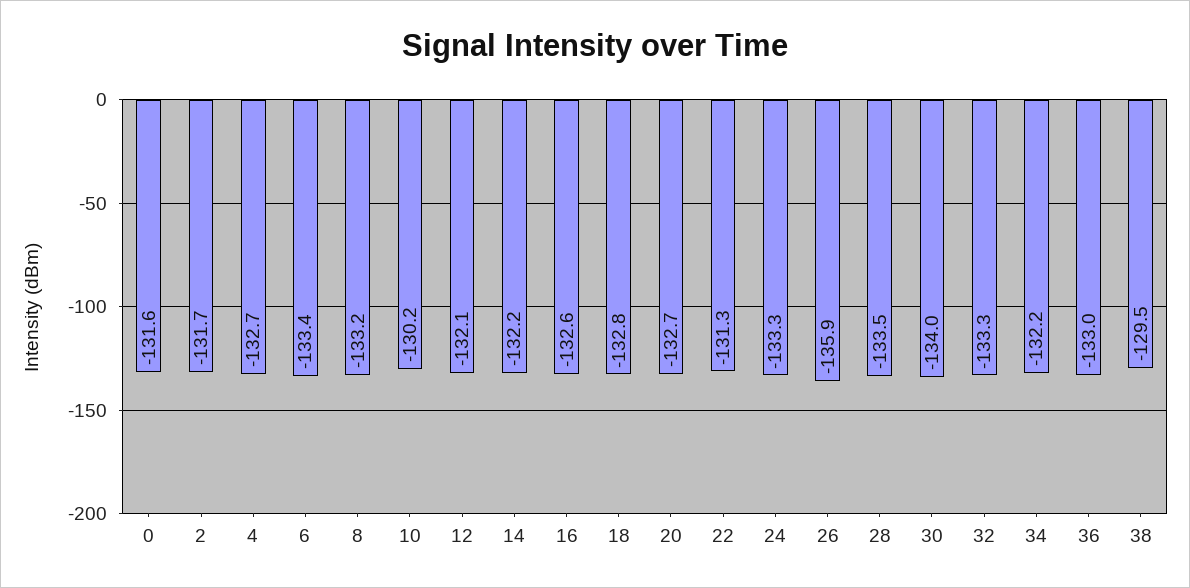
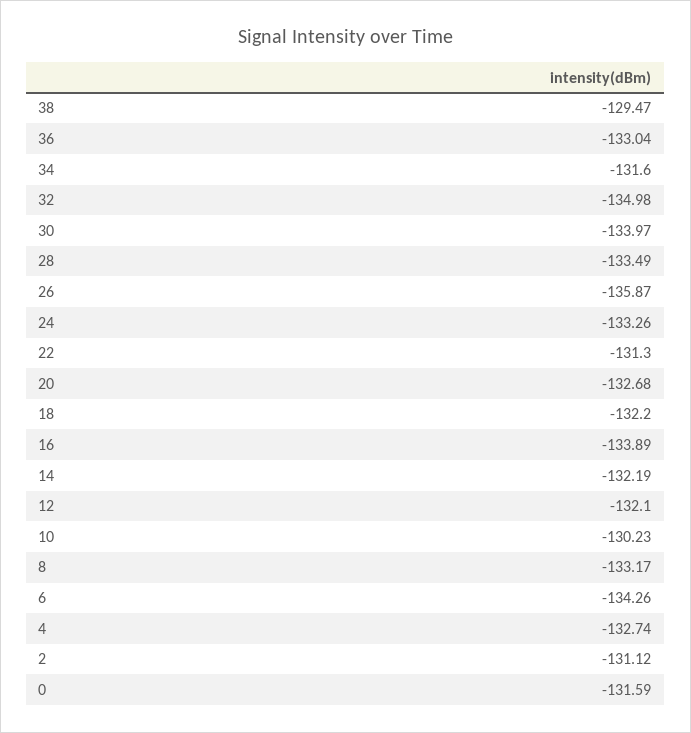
  {
    "0": -131.59,
-   "2": -131.7,
+   "2": -131.12,
    "4": -132.74,
-   "6": -133.4,
+   "6": -134.26,
    "8": -133.17,
    "10": -130.23,
    "12": -132.1,
    "14": -132.19,
-   "16": -132.6,
+   "16": -133.89,
-   "18": -132.8,
+   "18": -132.2,
    "20": -132.68,
    "22": -131.3,
    "24": -133.26,
    "26": -135.87,
    "28": -133.49,
    "30": -133.97,
-   "32": -133.3,
+   "32": -134.98,
-   "34": -132.2,
+   "34": -131.6,
    "36": -133.04,
    "38": -129.47
  }

